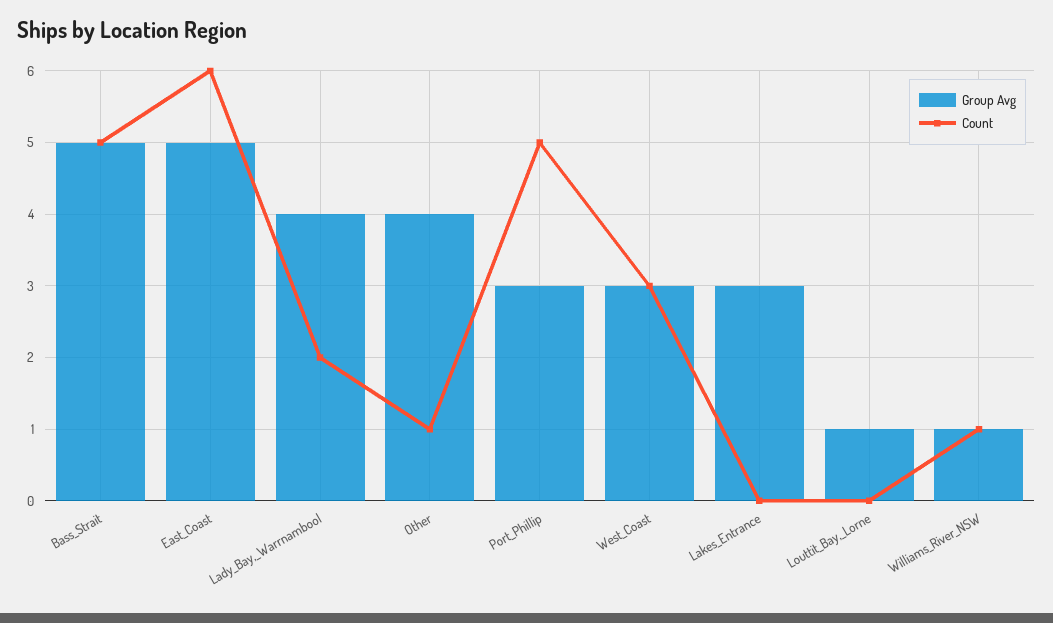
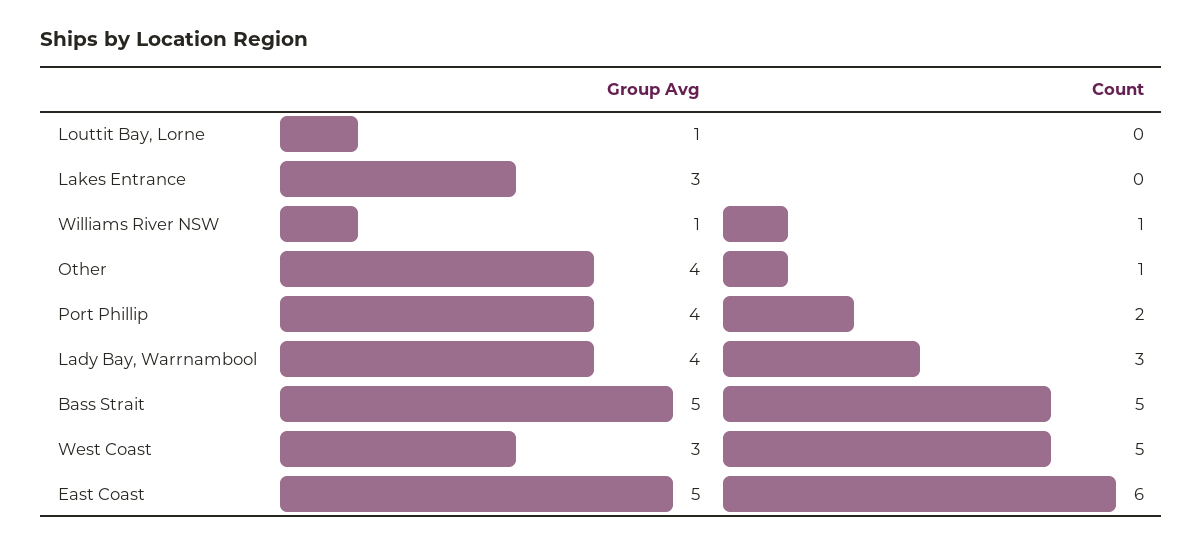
  {
    "Group Avg": {
      "Bass_Strait": 5,
      "East_Coast": 5,
      "Lady_Bay,_Warrnambool": 4,
      "Other": 4,
-     "Port_Phillip": 3,
+     "Port_Phillip": 4,
      "West_Coast": 3,
      "Lakes_Entrance": 3,
      "Louttit_Bay,_Lorne": 1,
      "Williams_River_NSW": 1
    },
    "Count": {
      "Bass_Strait": 5,
      "East_Coast": 6,
-     "Lady_Bay,_Warrnambool": 2,
+     "Lady_Bay,_Warrnambool": 3,
      "Other": 1,
-     "Port_Phillip": 5,
+     "Port_Phillip": 2,
-     "West_Coast": 3,
+     "West_Coast": 5,
      "Lakes_Entrance": 0,
      "Louttit_Bay,_Lorne": 0,
      "Williams_River_NSW": 1
    }
  }

